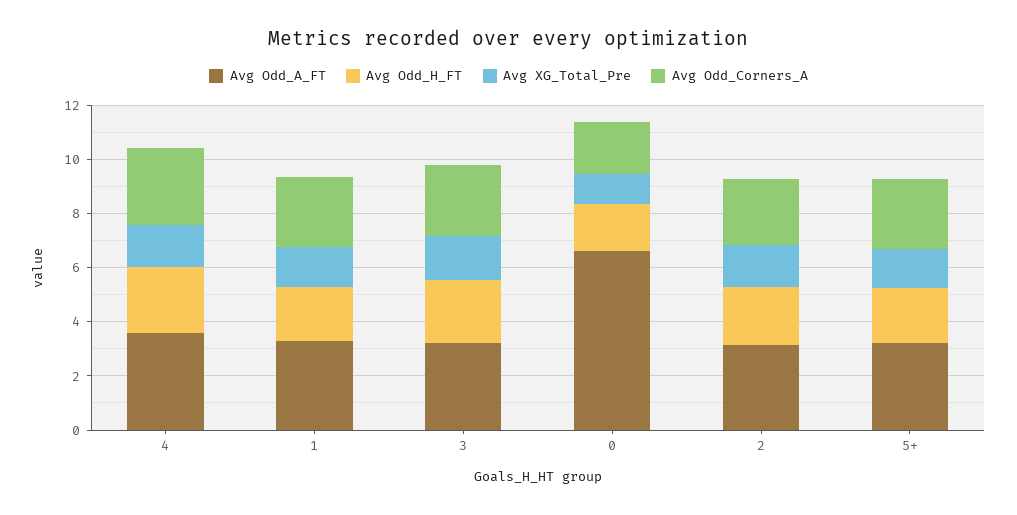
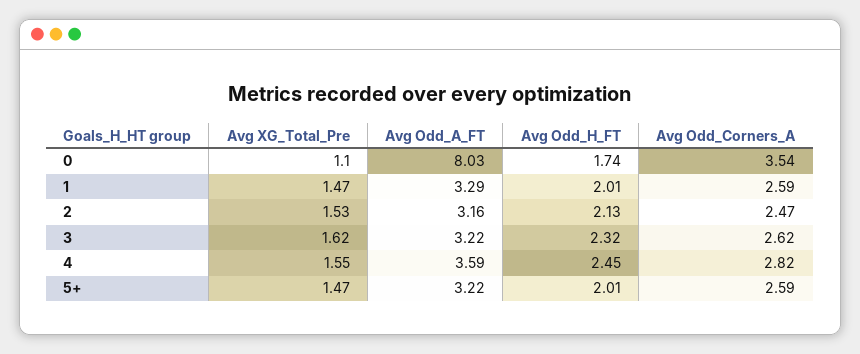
  {
    "Avg Odd_A_FT": {
      "4": 3.59,
      "1": 3.29,
      "3": 3.22,
-     "0": 6.5,
+     "0": 8.03,
      "2": 3.16,
      "5+": 3.22
    },
    "Avg Odd_H_FT": {
      "4": 2.45,
      "1": 2.01,
      "3": 2.32,
      "0": 1.74,
      "2": 2.13,
      "5+": 2.01
    },
    "Avg XG_Total_Pre": {
      "4": 1.55,
      "1": 1.47,
      "3": 1.62,
      "0": 1.1,
      "2": 1.53,
      "5+": 1.47
    },
    "Avg Odd_Corners_A": {
      "4": 2.82,
      "1": 2.59,
      "3": 2.62,
-     "0": 2,
+     "0": 3.54,
      "2": 2.47,
      "5+": 2.59
    }
  }

